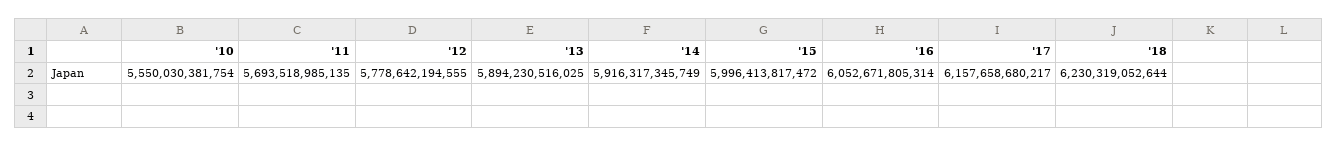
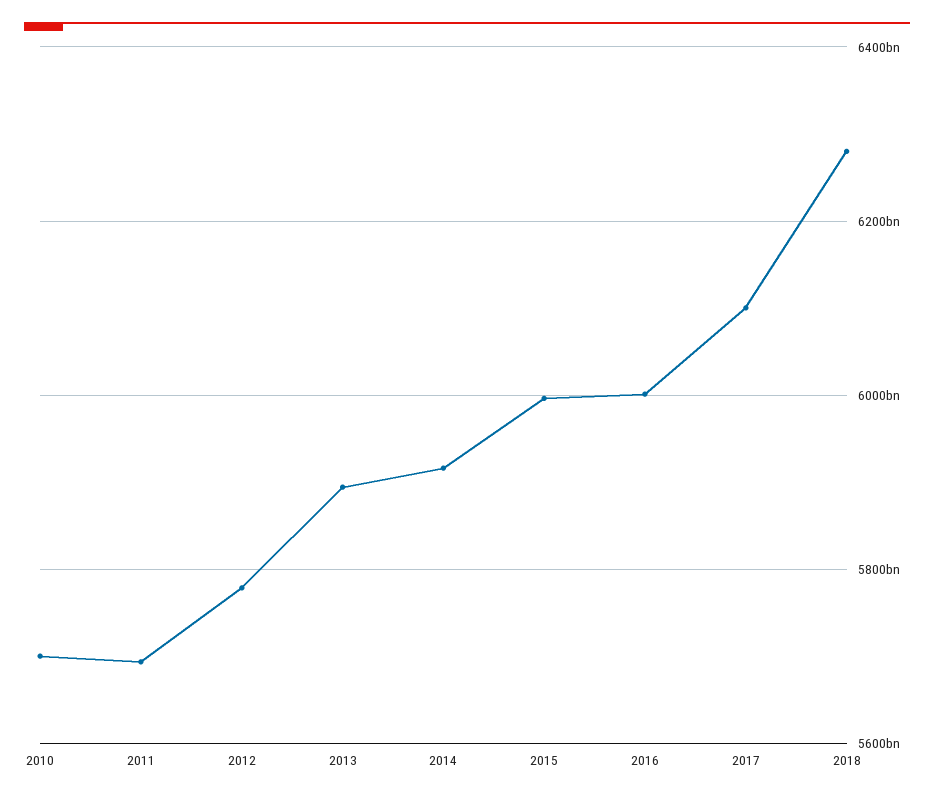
  {
-   "'10": 5550030381754,
+   "'10": 5700000000000,
    "'11": 5693518985135,
    "'12": 5778642194555,
    "'13": 5894230516025,
    "'14": 5916317345749,
    "'15": 5996413817472,
-   "'16": 6052671805314,
+   "'16": 6000000000000,
-   "'17": 6157658680217,
+   "'17": 6100000000000,
-   "'18": 6230319052644
+   "'18": 6280000000000
  }

